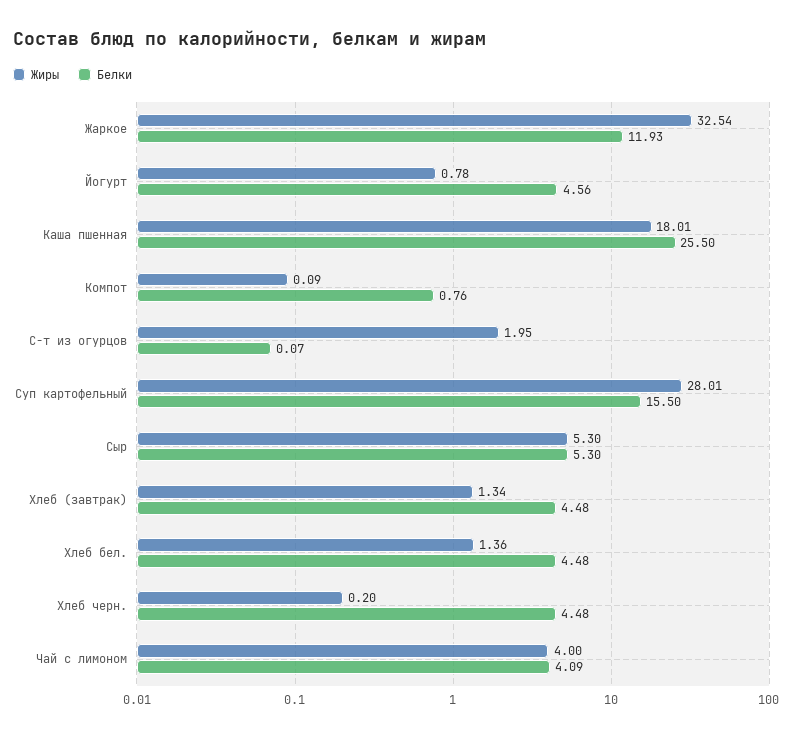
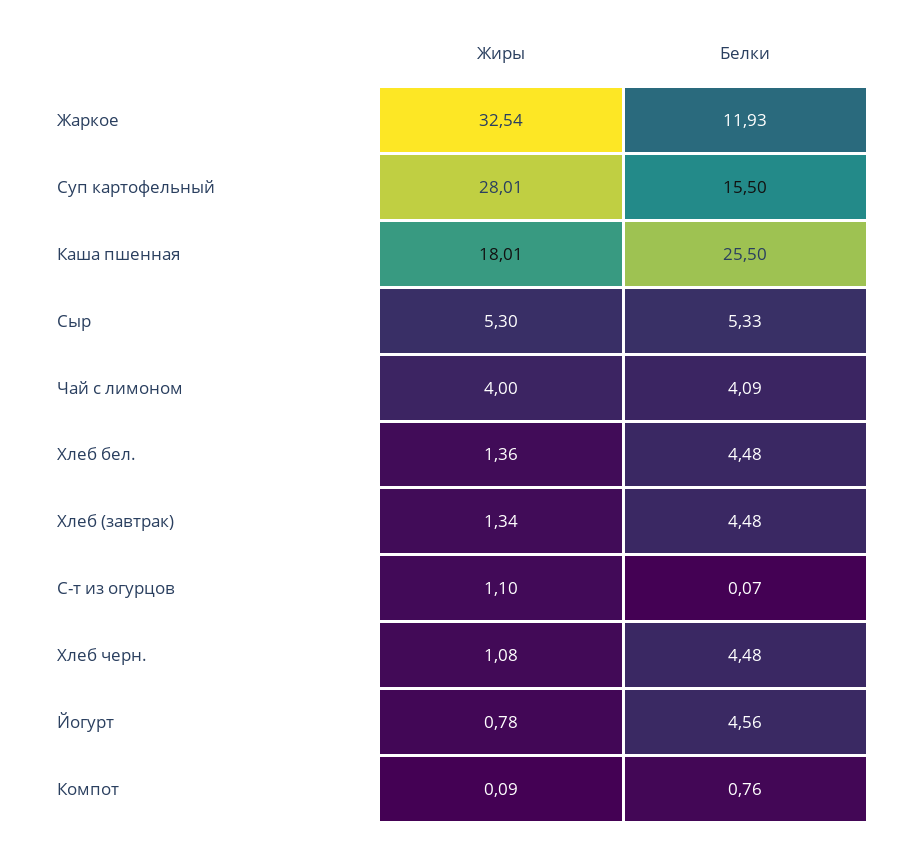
  {
    "Жиры": {
      "Жаркое": 32.54,
      "Йогурт": 0.78,
      "Каша пшенная": 18.01,
      "Компот": 0.09,
-     "С-т из огурцов": 1.95,
+     "С-т из огурцов": 1.1,
      "Суп картофельный": 28.01,
      "Сыр": 5.3,
      "Хлеб (завтрак)": 1.34,
      "Хлеб бел.": 1.36,
-     "Хлеб черн.": 0.2,
+     "Хлеб черн.": 1.08,
      "Чай с лимоном": 4
    },
    "Белки": {
      "Жаркое": 11.93,
      "Йогурт": 4.56,
      "Каша пшенная": 25.5,
      "Компот": 0.76,
      "С-т из огурцов": 0.07,
      "Суп картофельный": 15.5,
-     "Сыр": 5.3,
+     "Сыр": 5.33,
      "Хлеб (завтрак)": 4.48,
      "Хлеб бел.": 4.48,
      "Хлеб черн.": 4.48,
      "Чай с лимоном": 4.09
    }
  }

